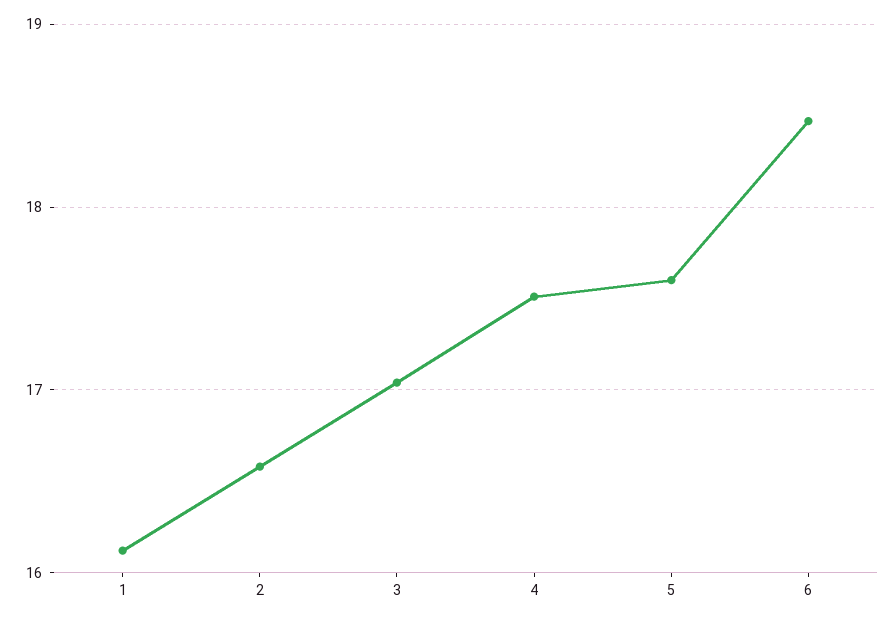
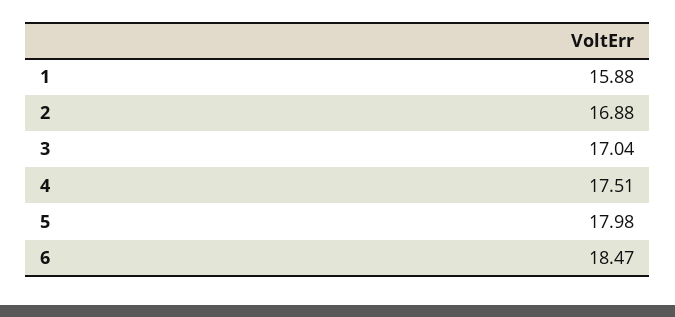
  {
-   "1": 16.1,
+   "1": 15.88,
-   "2": 16.6,
+   "2": 16.88,
    "3": 17.04,
    "4": 17.51,
-   "5": 17.6,
+   "5": 17.98,
    "6": 18.47
  }

